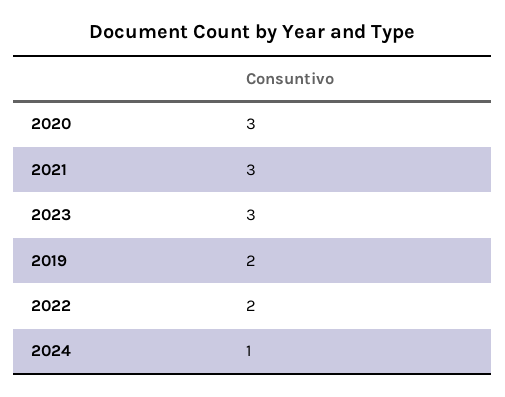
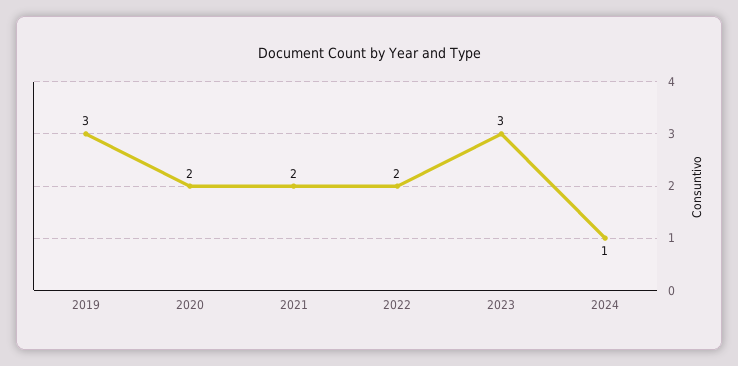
  {
-   "2020": 3,
+   "2020": 2,
-   "2021": 3,
+   "2021": 2,
    "2023": 3,
-   "2019": 2,
+   "2019": 3,
    "2022": 2,
    "2024": 1
  }

